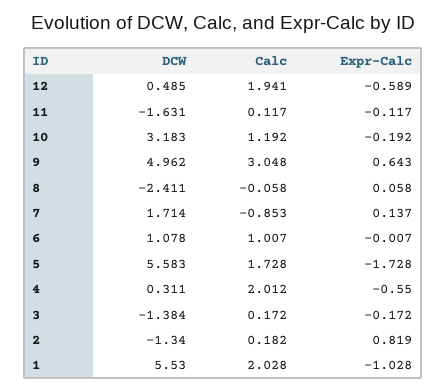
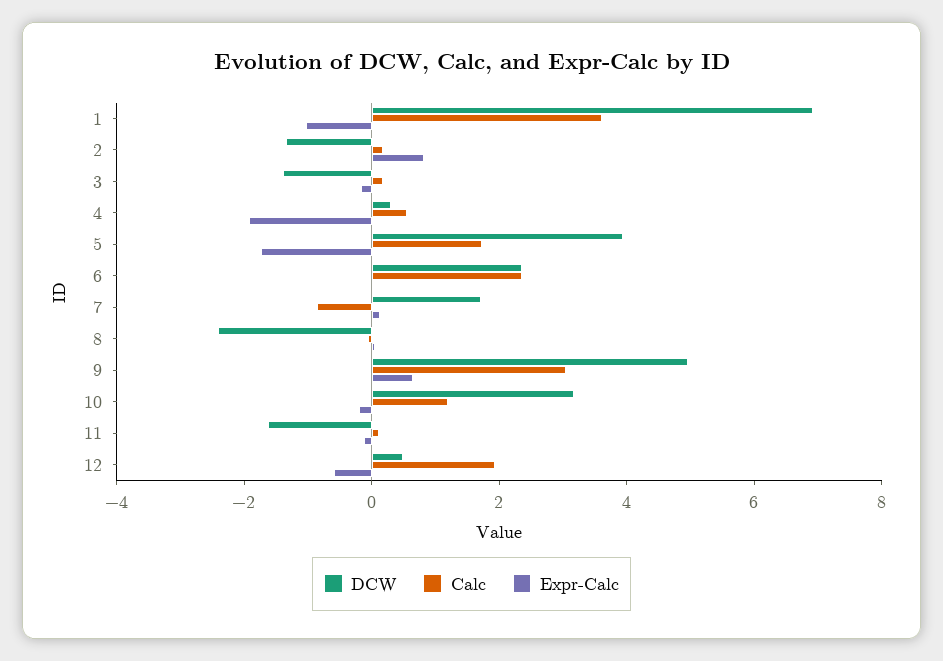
  {
    "DCW": {
      "12": 0.485,
      "11": -1.631,
      "10": 3.183,
      "9": 4.962,
      "8": -2.411,
      "7": 1.714,
-     "6": 1.078,
+     "6": 2.5,
-     "5": 5.583,
+     "5": 4,
      "4": 0.311,
      "3": -1.384,
      "2": -1.34,
-     "1": 5.53
+     "1": 7
    },
    "Calc": {
      "12": 1.941,
      "11": 0.117,
      "10": 1.192,
      "9": 3.048,
      "8": -0.058,
      "7": -0.853,
-     "6": 1.007,
+     "6": 2.5,
      "5": 1.728,
-     "4": 2.012,
+     "4": 0.5,
      "3": 0.172,
      "2": 0.182,
-     "1": 2.028
+     "1": 3.5
    },
    "Expr-Calc": {
      "12": -0.589,
      "11": -0.117,
      "10": -0.192,
      "9": 0.643,
      "8": 0.058,
      "7": 0.137,
      "6": -0.007,
      "5": -1.728,
-     "4": -0.55,
+     "4": -2,
      "3": -0.172,
      "2": 0.819,
      "1": -1.028
    }
  }

